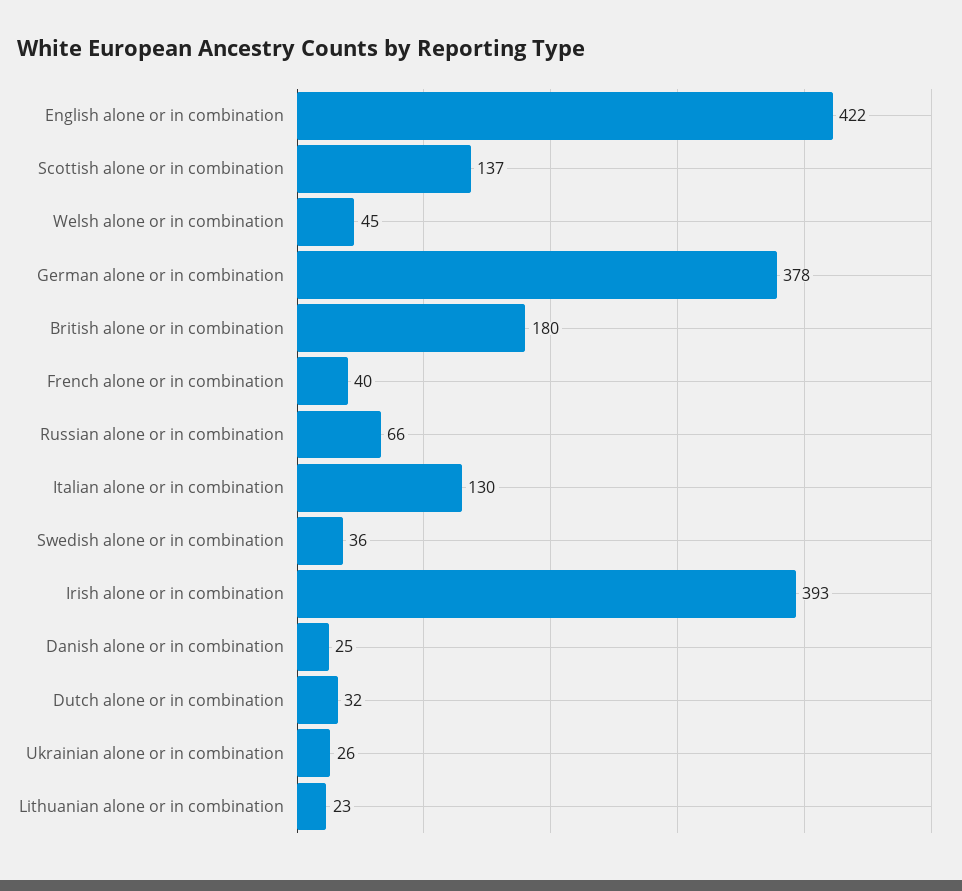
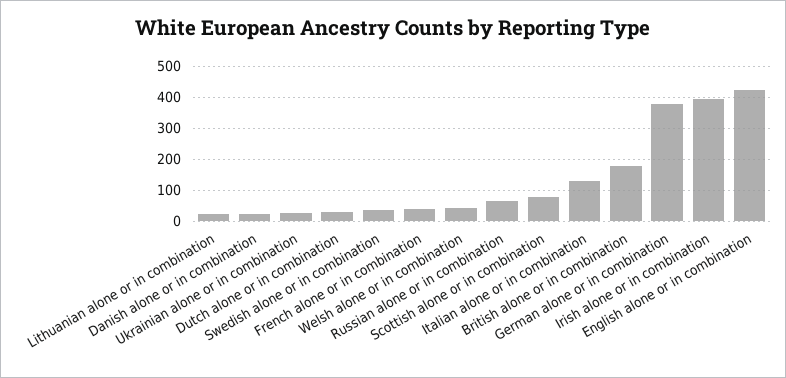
  {
    "English alone or in combination": 422,
-   "Scottish alone or in combination": 137,
+   "Scottish alone or in combination": 80,
    "Welsh alone or in combination": 45,
    "German alone or in combination": 378,
    "British alone or in combination": 180,
    "French alone or in combination": 40,
    "Russian alone or in combination": 66,
    "Italian alone or in combination": 130,
    "Swedish alone or in combination": 36,
    "Irish alone or in combination": 393,
    "Danish alone or in combination": 25,
    "Dutch alone or in combination": 32,
    "Ukrainian alone or in combination": 26,
    "Lithuanian alone or in combination": 23
  }

